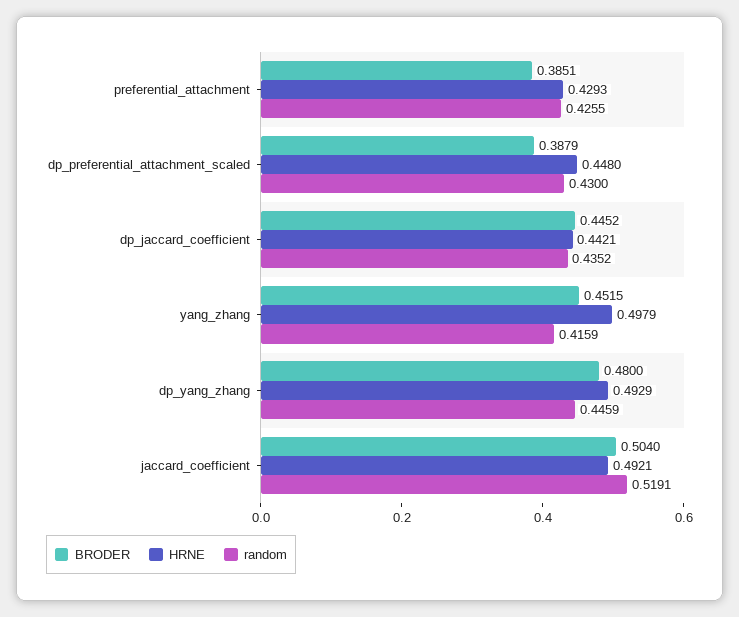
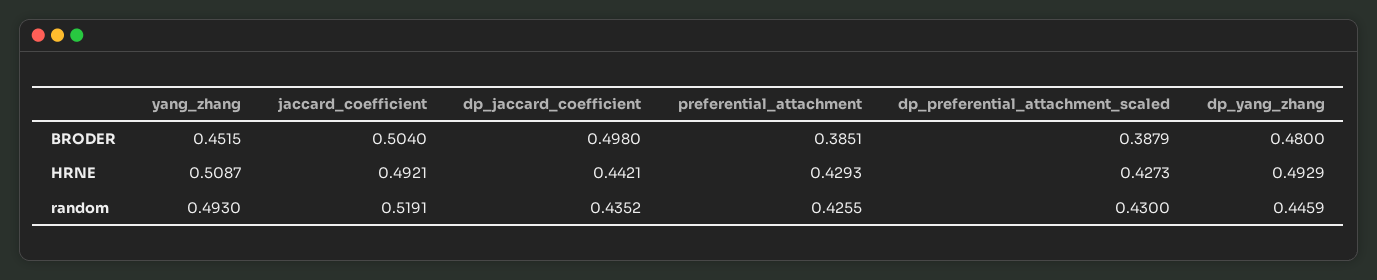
  {
    "BRODER": {
      "preferential_attachment": 0.3851,
      "dp_preferential_attachment_scaled": 0.3879,
-     "dp_jaccard_coefficient": 0.4452,
+     "dp_jaccard_coefficient": 0.498,
      "yang_zhang": 0.4515,
      "dp_yang_zhang": 0.48,
      "jaccard_coefficient": 0.504
    },
    "HRNE": {
      "preferential_attachment": 0.4293,
-     "dp_preferential_attachment_scaled": 0.448,
+     "dp_preferential_attachment_scaled": 0.4273,
      "dp_jaccard_coefficient": 0.4421,
-     "yang_zhang": 0.4979,
+     "yang_zhang": 0.5087,
      "dp_yang_zhang": 0.4929,
      "jaccard_coefficient": 0.4921
    },
    "random": {
      "preferential_attachment": 0.4255,
      "dp_preferential_attachment_scaled": 0.43,
      "dp_jaccard_coefficient": 0.4352,
-     "yang_zhang": 0.4159,
+     "yang_zhang": 0.493,
      "dp_yang_zhang": 0.4459,
      "jaccard_coefficient": 0.5191
    }
  }

